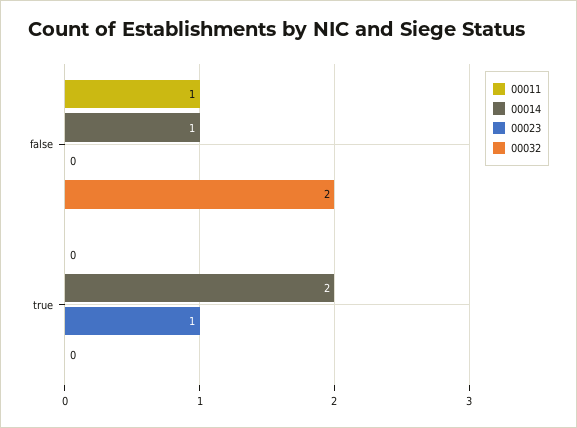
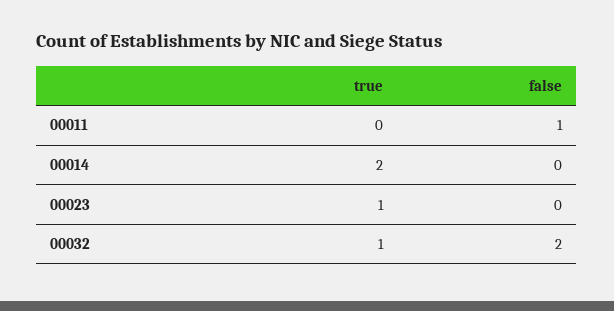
  {
    "00011": {
      "false": 1,
      "true": 0
    },
    "00014": {
-     "false": 1,
+     "false": 0,
      "true": 2
    },
    "00023": {
      "false": 0,
      "true": 1
    },
    "00032": {
      "false": 2,
-     "true": 0
+     "true": 1
    }
  }

